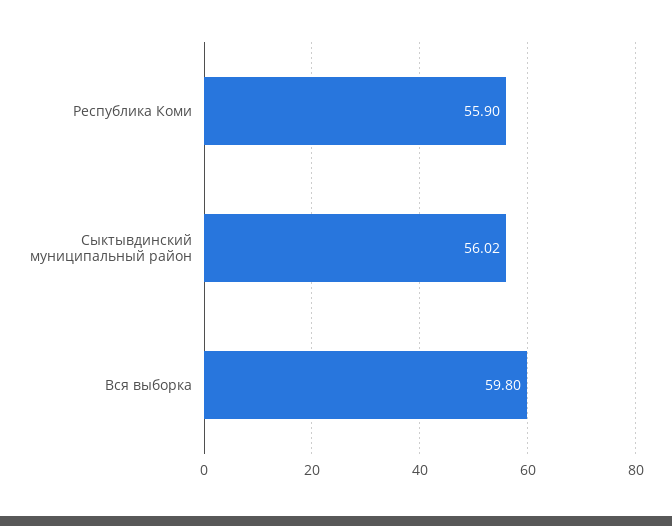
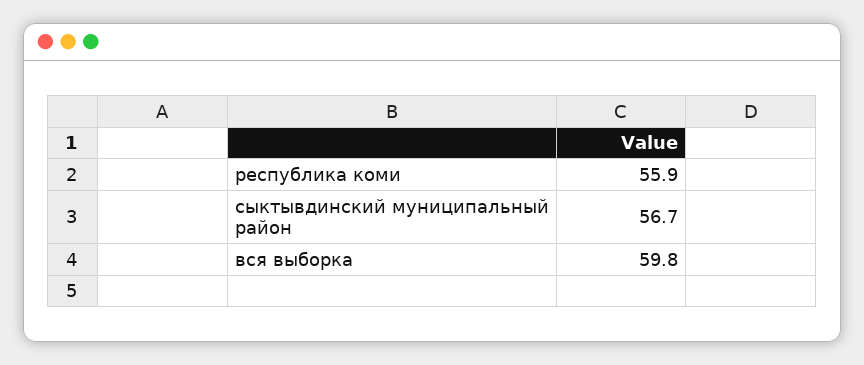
  {
    "Республика Коми": 55.9,
-   "Сыктывдинский муниципальный район": 56.02,
+   "Сыктывдинский муниципальный район": 56.7,
    "Вся выборка": 59.8
  }

